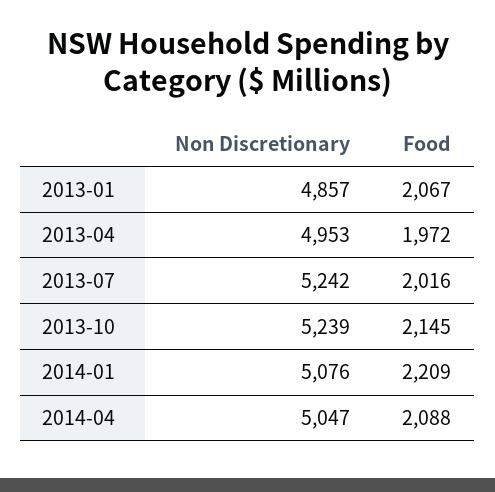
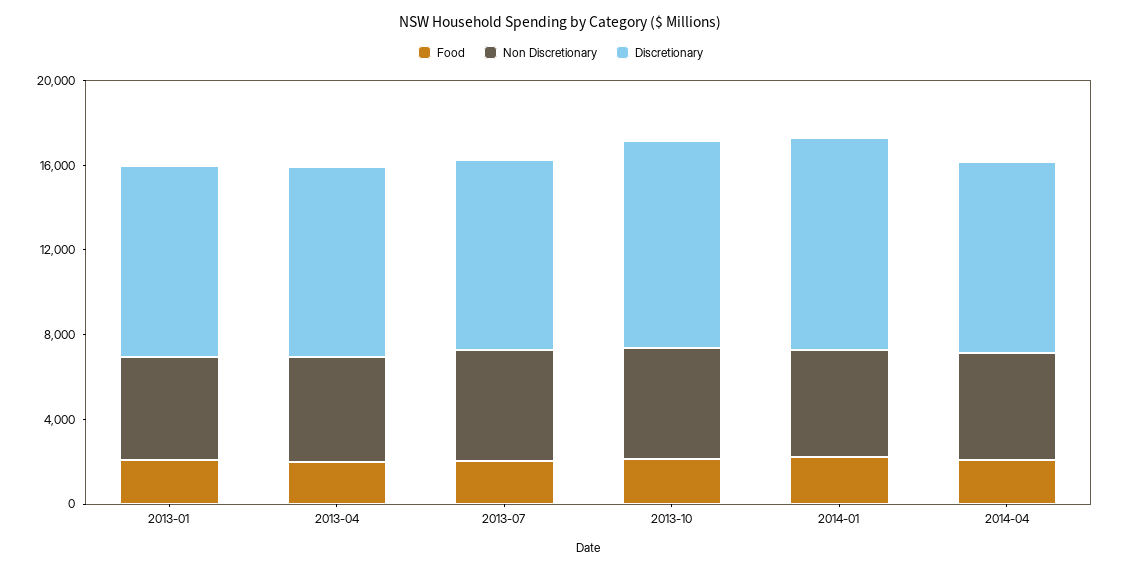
  {
    "Non Discretionary": {
      "2013-01": 4857,
      "2013-04": 4953,
      "2013-07": 5242,
      "2013-10": 5239,
      "2014-01": 5076,
      "2014-04": 5047
    },
    "Food": {
      "2013-01": 2067,
      "2013-04": 1972,
      "2013-07": 2016,
      "2013-10": 2145,
      "2014-01": 2209,
      "2014-04": 2088
-   }
+   },
+   "Discretionary": {
+     "2013-01": 9000,
+     "2013-04": 9000,
+     "2013-07": 9000,
+     "2013-10": 10000,
+     "2014-01": 10000,
+     "2014-04": 9000
+   }
  }

